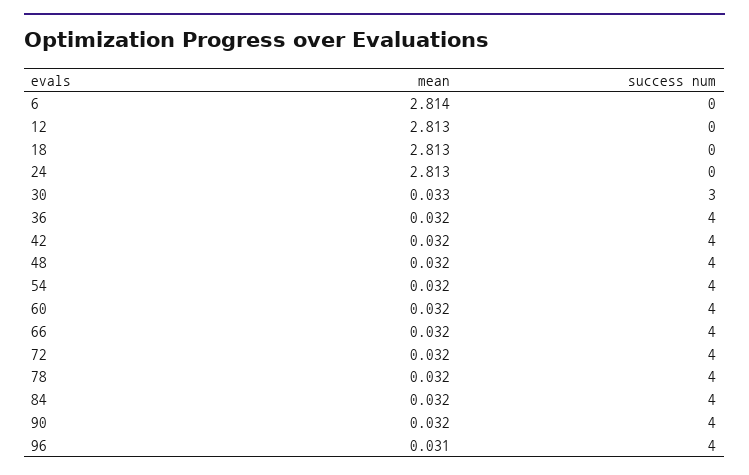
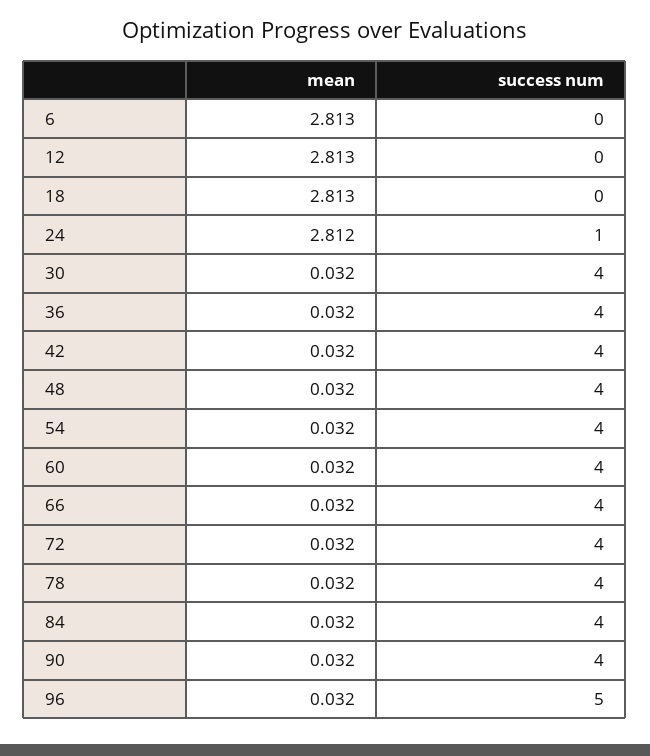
  {
    "mean": {
-     "6": 2.814,
+     "6": 2.813,
      "12": 2.813,
      "18": 2.813,
-     "24": 2.813,
+     "24": 2.812,
-     "30": 0.033,
+     "30": 0.032,
      "36": 0.032,
      "42": 0.032,
      "48": 0.032,
      "54": 0.032,
      "60": 0.032,
      "66": 0.032,
      "72": 0.032,
      "78": 0.032,
      "84": 0.032,
      "90": 0.032,
-     "96": 0.031
+     "96": 0.032
    },
    "success num": {
      "6": 0,
      "12": 0,
      "18": 0,
-     "24": 0,
+     "24": 1,
-     "30": 3,
+     "30": 4,
      "36": 4,
      "42": 4,
      "48": 4,
      "54": 4,
      "60": 4,
      "66": 4,
      "72": 4,
      "78": 4,
      "84": 4,
      "90": 4,
-     "96": 4
+     "96": 5
    }
  }

